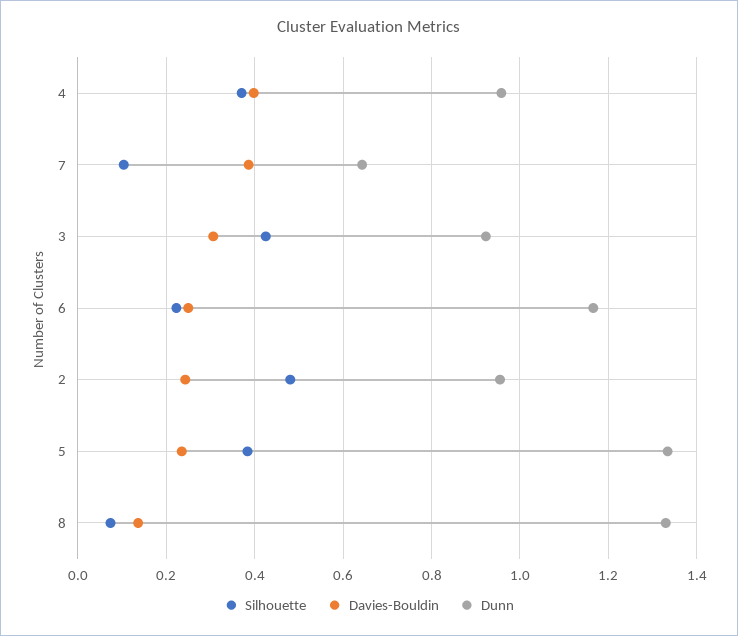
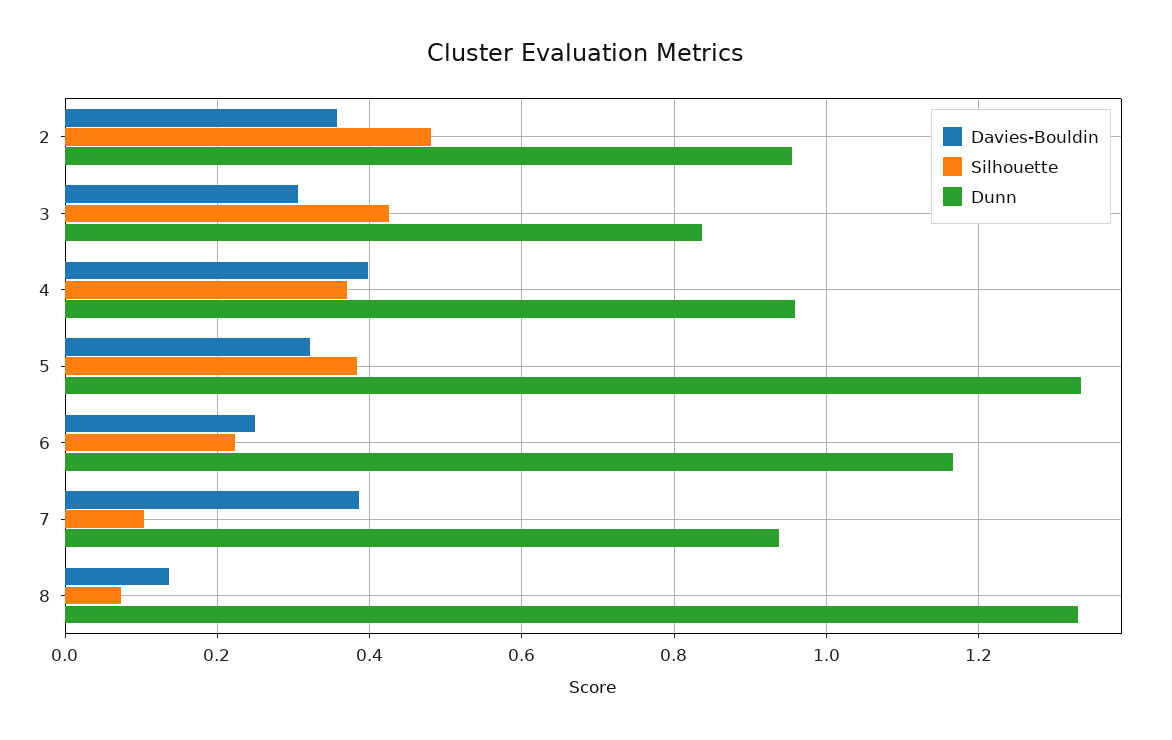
  {
    "Silhouette": {
      "4": 0.38,
      "7": 0.1,
      "3": 0.42,
      "6": 0.22,
      "2": 0.48,
      "5": 0.38,
      "8": 0.08
    },
    "Davies-Bouldin": {
      "4": 0.4,
      "7": 0.38,
      "3": 0.3,
      "6": 0.24,
-     "2": 0.24,
+     "2": 0.36,
-     "5": 0.24,
+     "5": 0.32,
      "8": 0.14
    },
    "Dunn": {
      "4": 0.96,
-     "7": 0.64,
+     "7": 0.94,
-     "3": 0.92,
+     "3": 0.84,
      "6": 1.16,
      "2": 0.96,
      "5": 1.34,
      "8": 1.34
    }
  }

